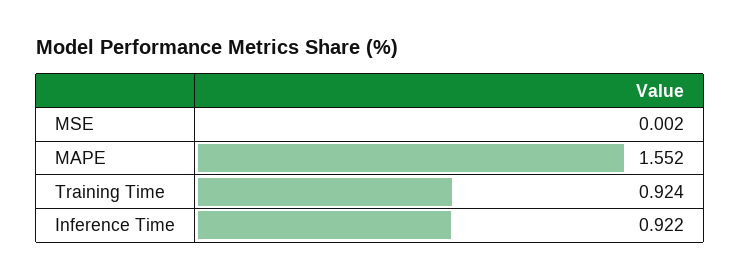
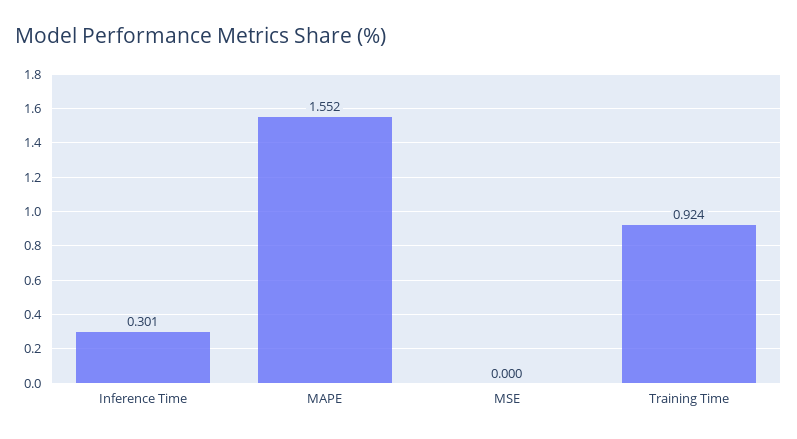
  {
-   "MSE": 0.002,
+   "MSE": 0,
    "MAPE": 1.552,
    "Training Time": 0.924,
-   "Inference Time": 0.922
+   "Inference Time": 0.301
  }

